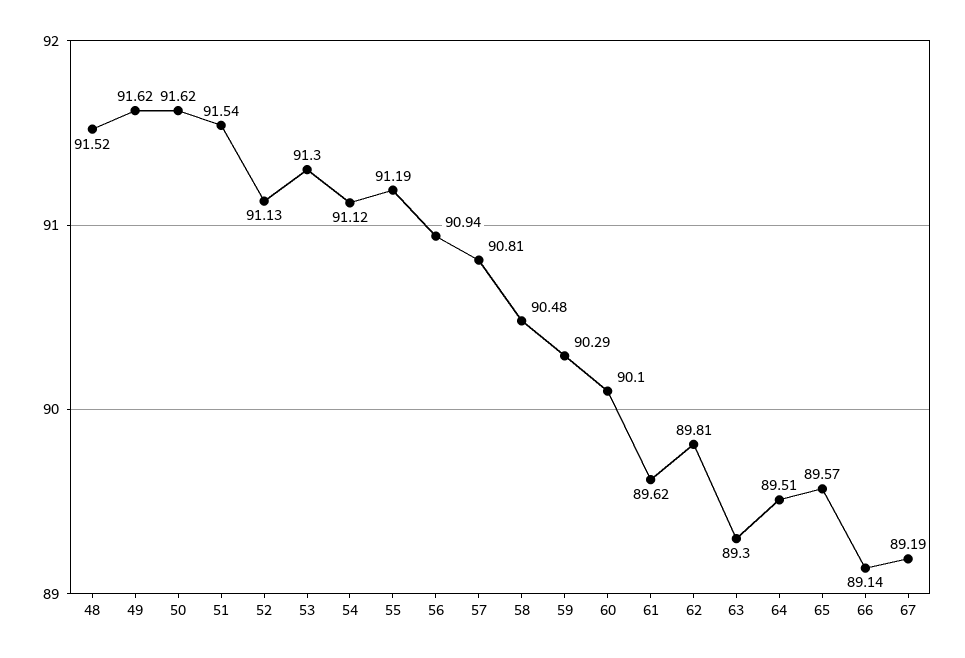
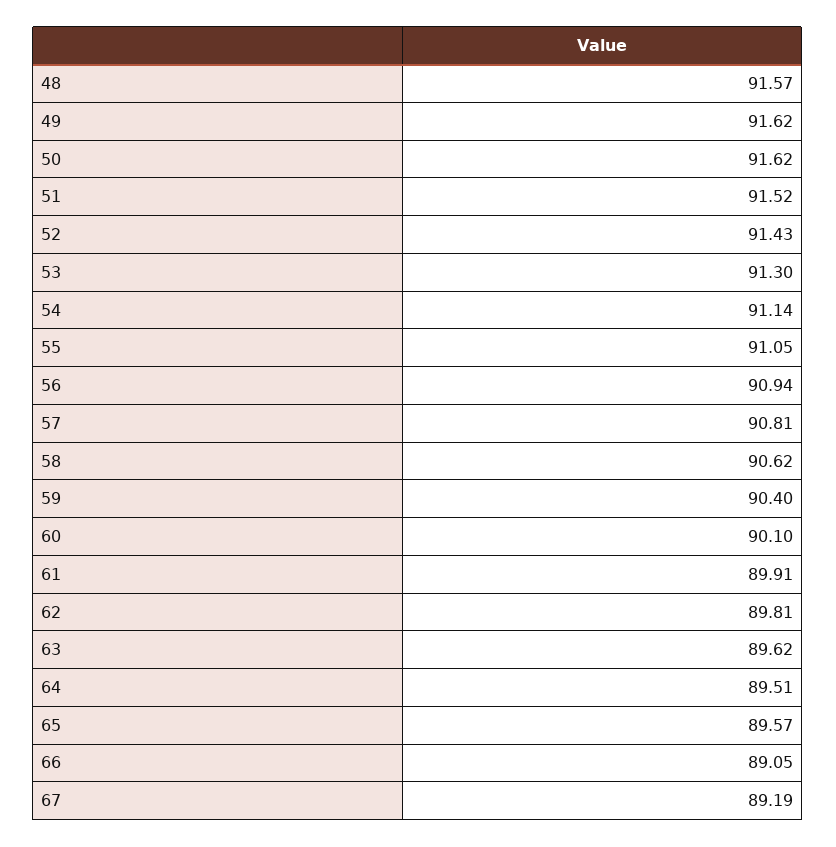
  {
-   "48": 91.52,
+   "48": 91.57,
    "49": 91.62,
    "50": 91.62,
-   "51": 91.54,
+   "51": 91.52,
-   "52": 91.13,
+   "52": 91.43,
    "53": 91.3,
-   "54": 91.12,
+   "54": 91.14,
-   "55": 91.19,
+   "55": 91.05,
    "56": 90.94,
    "57": 90.81,
-   "58": 90.48,
+   "58": 90.62,
-   "59": 90.29,
+   "59": 90.4,
    "60": 90.1,
-   "61": 89.62,
+   "61": 89.91,
    "62": 89.81,
-   "63": 89.3,
+   "63": 89.62,
    "64": 89.51,
    "65": 89.57,
-   "66": 89.14,
+   "66": 89.05,
    "67": 89.19
  }

